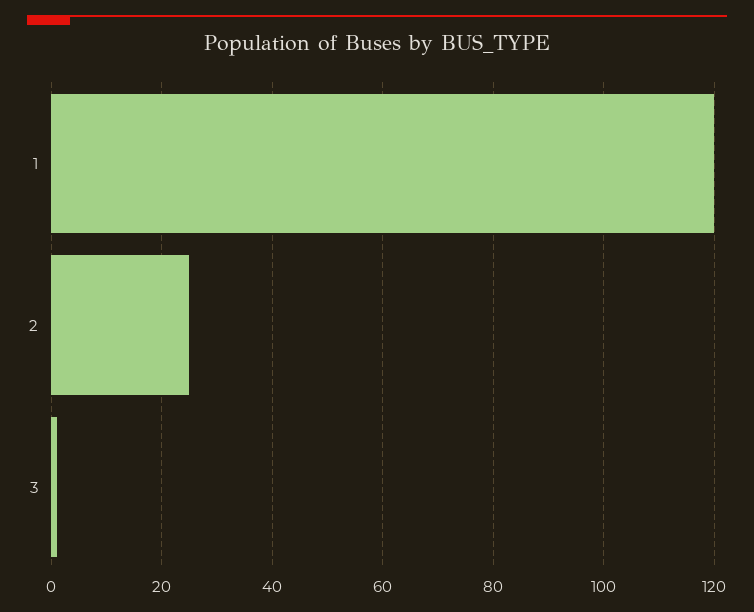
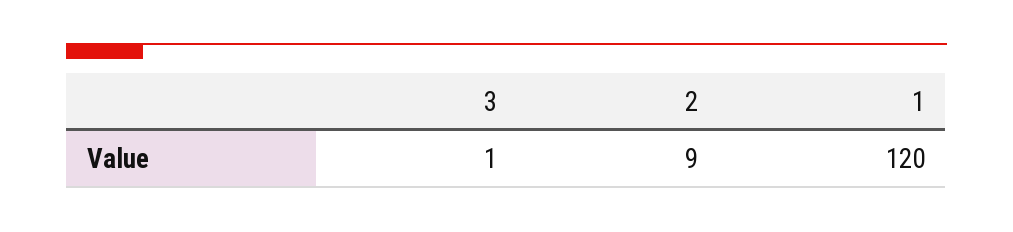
  {
    "1": 120,
-   "2": 25,
+   "2": 9,
    "3": 1
  }

